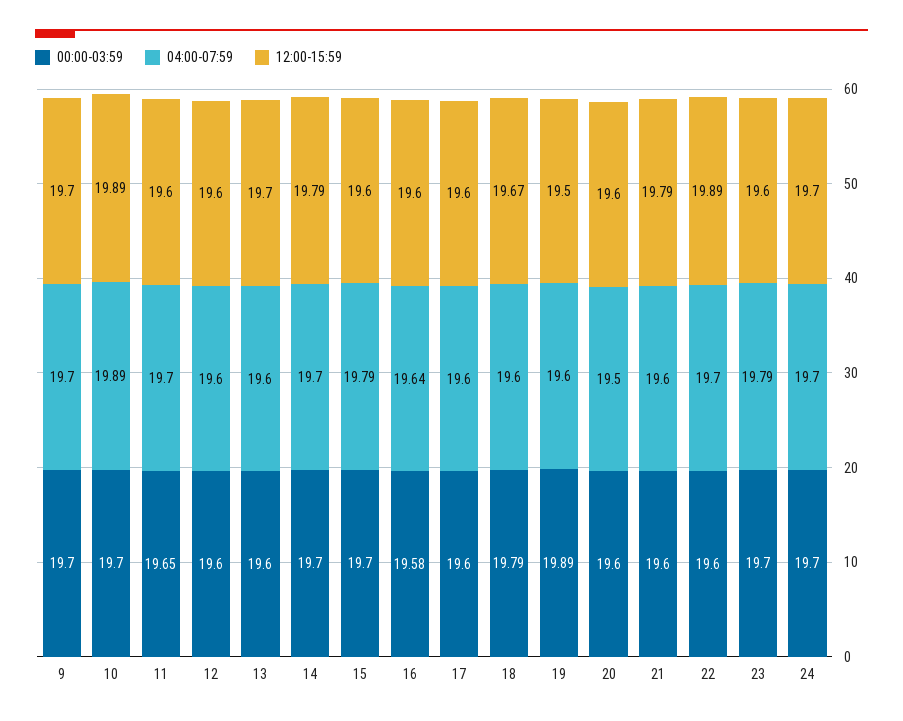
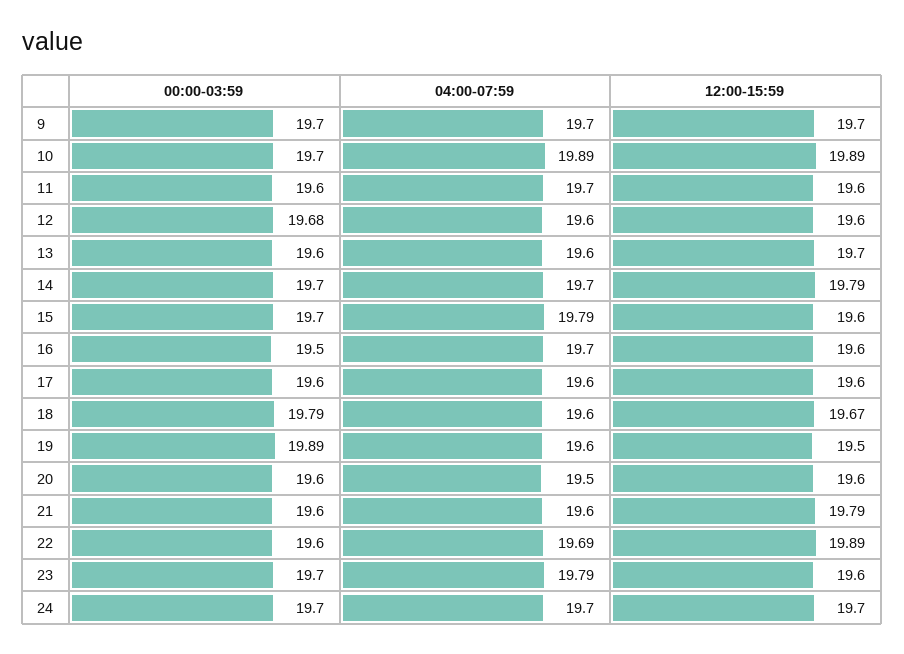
  {
    "00:00-03:59": {
      "9": 19.7,
      "10": 19.7,
-     "11": 19.65,
+     "11": 19.6,
-     "12": 19.6,
+     "12": 19.68,
      "13": 19.6,
      "14": 19.7,
      "15": 19.7,
-     "16": 19.58,
+     "16": 19.5,
      "17": 19.6,
      "18": 19.79,
      "19": 19.89,
      "20": 19.6,
      "21": 19.6,
      "22": 19.6,
      "23": 19.7,
      "24": 19.7
    },
    "04:00-07:59": {
      "9": 19.7,
      "10": 19.89,
      "11": 19.7,
      "12": 19.6,
      "13": 19.6,
      "14": 19.7,
      "15": 19.79,
-     "16": 19.64,
+     "16": 19.7,
      "17": 19.6,
      "18": 19.6,
      "19": 19.6,
      "20": 19.5,
      "21": 19.6,
-     "22": 19.7,
+     "22": 19.69,
      "23": 19.79,
      "24": 19.7
    },
    "12:00-15:59": {
      "9": 19.7,
      "10": 19.89,
      "11": 19.6,
      "12": 19.6,
      "13": 19.7,
      "14": 19.79,
      "15": 19.6,
      "16": 19.6,
      "17": 19.6,
      "18": 19.67,
      "19": 19.5,
      "20": 19.6,
      "21": 19.79,
      "22": 19.89,
      "23": 19.6,
      "24": 19.7
    }
  }

